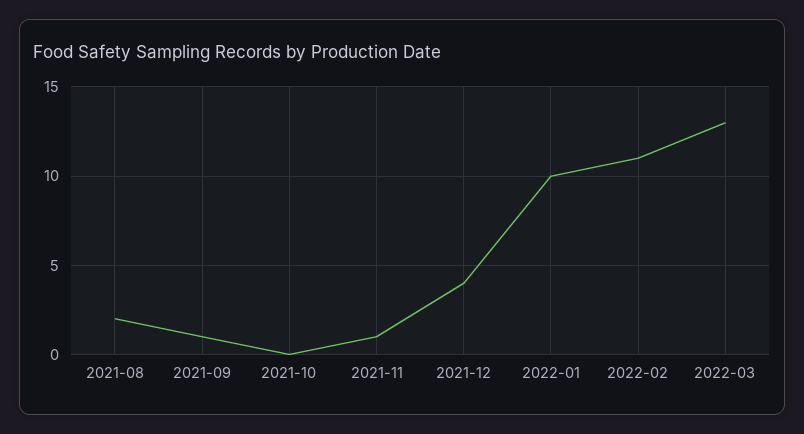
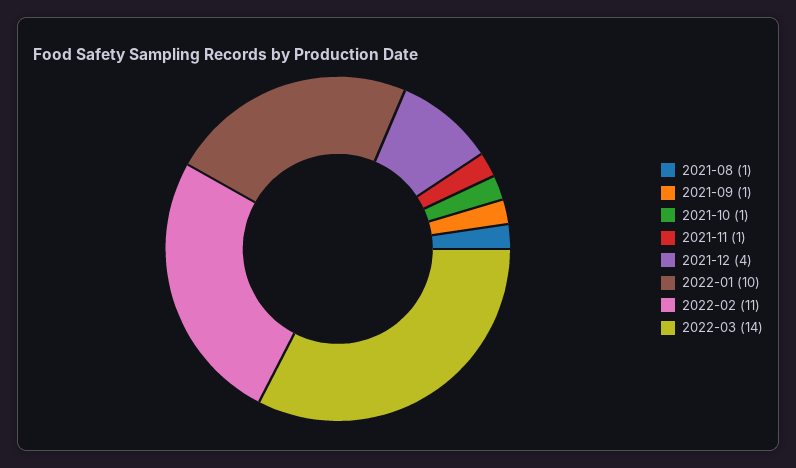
  {
-   "2021-08": 2,
+   "2021-08": 1,
    "2021-09": 1,
-   "2021-10": 0,
+   "2021-10": 1,
    "2021-11": 1,
    "2021-12": 4,
    "2022-01": 10,
    "2022-02": 11,
-   "2022-03": 13
+   "2022-03": 14
  }

